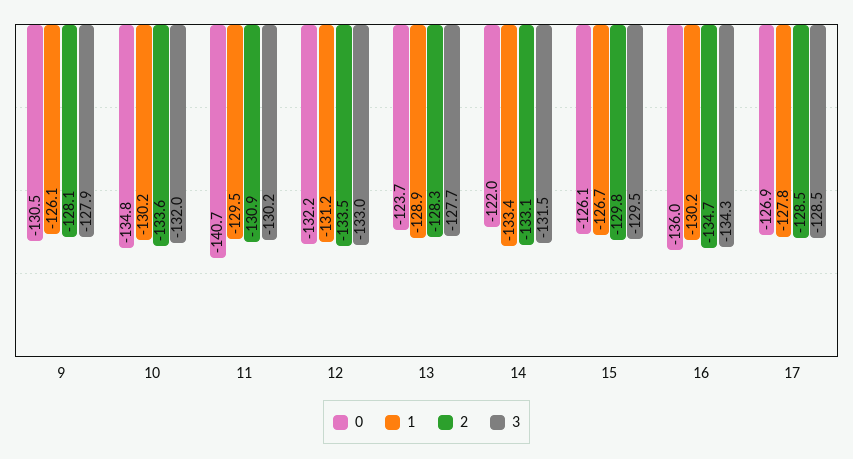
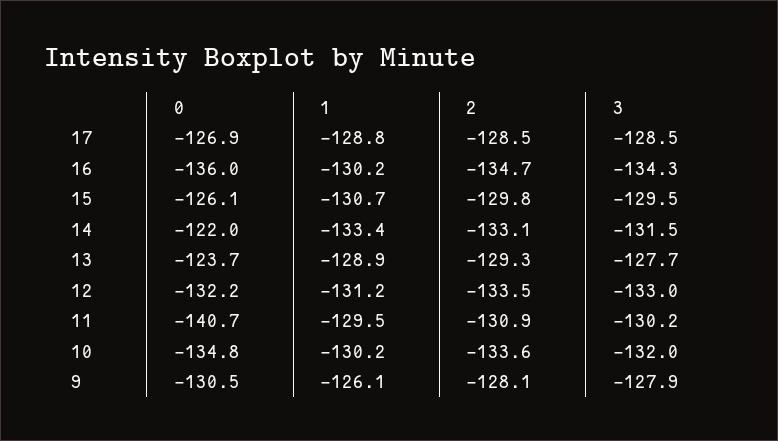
  {
    "0": {
      "9": -130.5,
      "10": -134.8,
      "11": -140.7,
      "12": -132.2,
      "13": -123.7,
      "14": -122,
      "15": -126.1,
      "16": -136,
      "17": -126.9
    },
    "1": {
      "9": -126.1,
      "10": -130.2,
      "11": -129.5,
      "12": -131.2,
      "13": -128.9,
      "14": -133.4,
-     "15": -126.7,
+     "15": -130.7,
      "16": -130.2,
-     "17": -127.8
+     "17": -128.8
    },
    "2": {
      "9": -128.1,
      "10": -133.6,
      "11": -130.9,
      "12": -133.5,
-     "13": -128.3,
+     "13": -129.3,
      "14": -133.1,
      "15": -129.8,
      "16": -134.7,
      "17": -128.5
    },
    "3": {
      "9": -127.9,
      "10": -132,
      "11": -130.2,
      "12": -133,
      "13": -127.7,
      "14": -131.5,
      "15": -129.5,
      "16": -134.3,
      "17": -128.5
    }
  }

